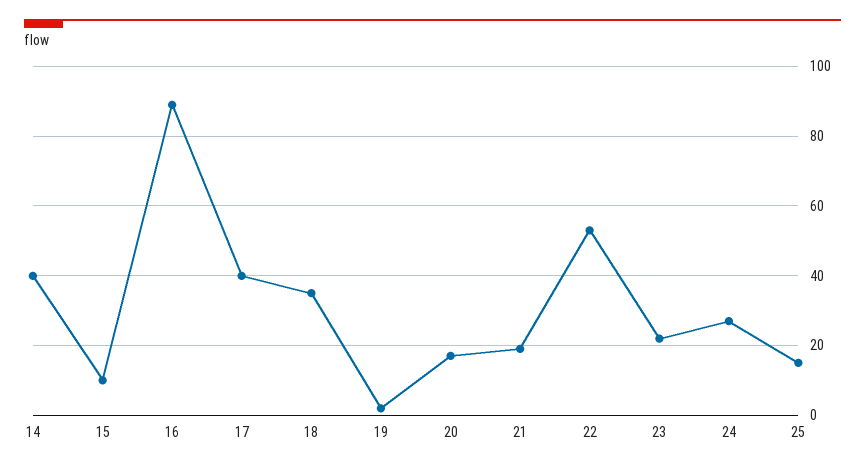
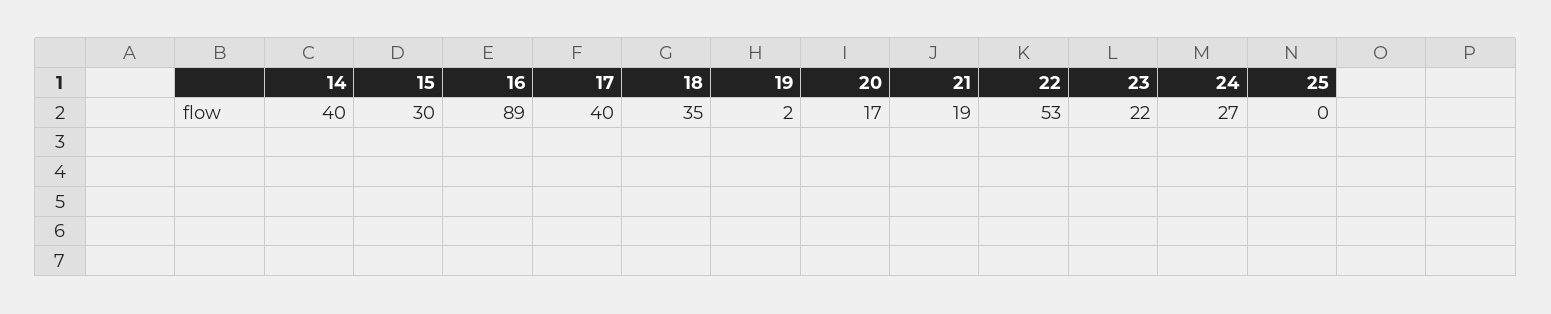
  {
    "14": 40,
-   "15": 10,
+   "15": 30,
    "16": 89,
    "17": 40,
    "18": 35,
    "19": 2,
    "20": 17,
    "21": 19,
    "22": 53,
    "23": 22,
    "24": 27,
-   "25": 15
+   "25": 0
  }

